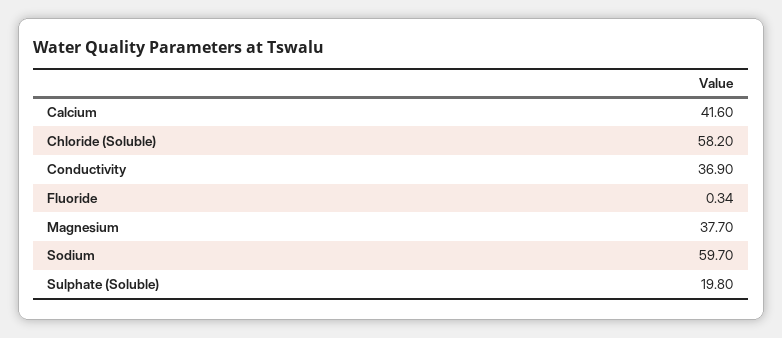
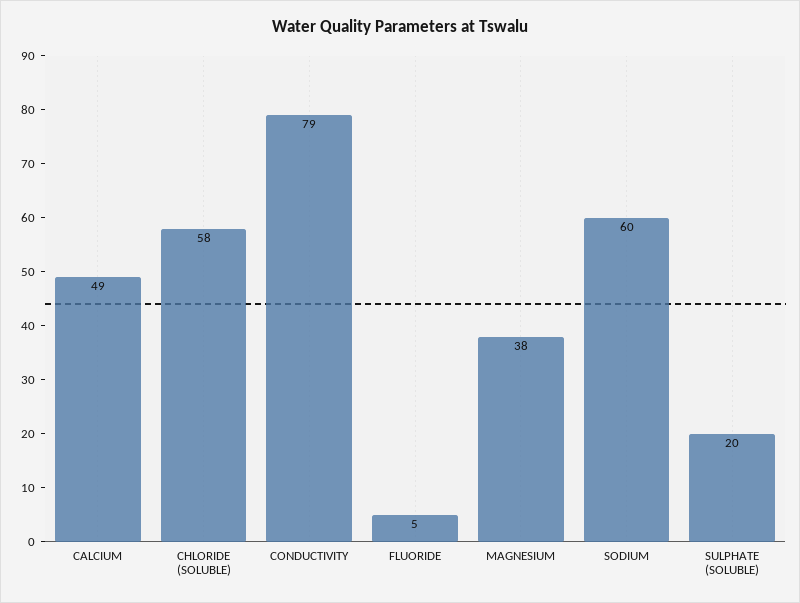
  {
-   "Calcium": 41.6,
+   "Calcium": 49,
    "Chloride (Soluble)": 58.2,
-   "Conductivity": 36.9,
+   "Conductivity": 79,
-   "Fluoride": 0.34,
+   "Fluoride": 5,
    "Magnesium": 37.7,
    "Sodium": 59.7,
    "Sulphate (Soluble)": 19.8
  }

